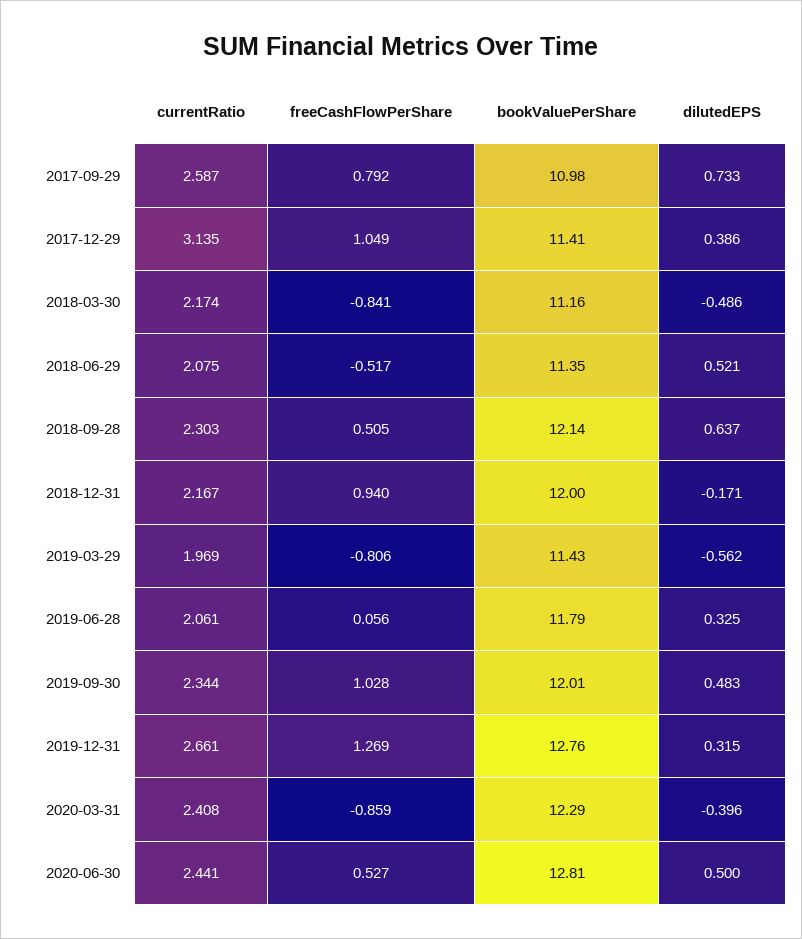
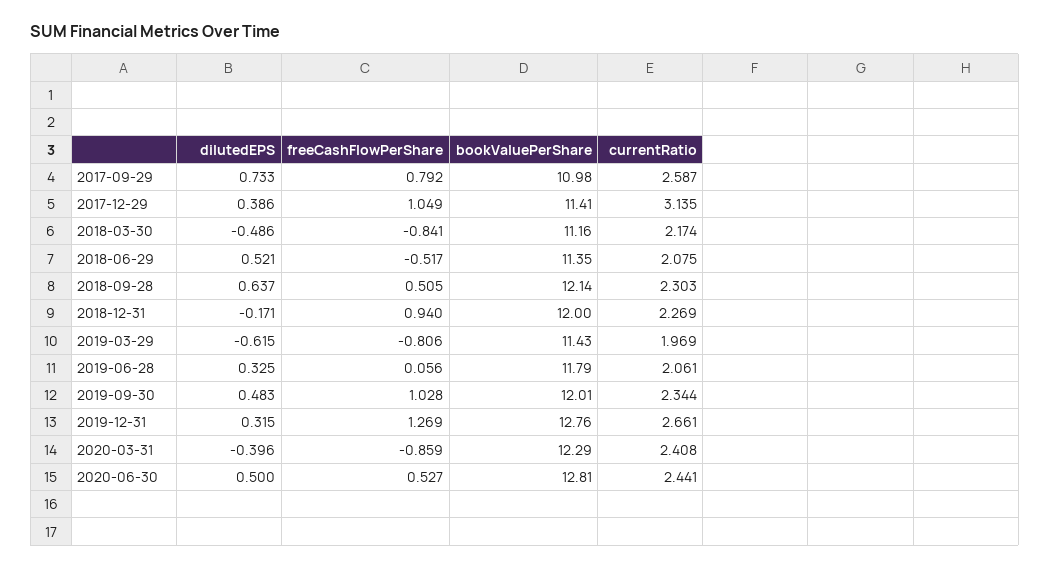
  {
    "currentRatio": {
      "2017-09-29": 2.587,
      "2017-12-29": 3.135,
      "2018-03-30": 2.174,
      "2018-06-29": 2.075,
      "2018-09-28": 2.303,
-     "2018-12-31": 2.167,
+     "2018-12-31": 2.269,
      "2019-03-29": 1.969,
      "2019-06-28": 2.061,
      "2019-09-30": 2.344,
      "2019-12-31": 2.661,
      "2020-03-31": 2.408,
      "2020-06-30": 2.441
    },
    "freeCashFlowPerShare": {
      "2017-09-29": 0.792,
      "2017-12-29": 1.049,
      "2018-03-30": -0.841,
      "2018-06-29": -0.517,
      "2018-09-28": 0.505,
      "2018-12-31": 0.94,
      "2019-03-29": -0.806,
      "2019-06-28": 0.056,
      "2019-09-30": 1.028,
      "2019-12-31": 1.269,
      "2020-03-31": -0.859,
      "2020-06-30": 0.527
    },
    "bookValuePerShare": {
      "2017-09-29": 10.98,
      "2017-12-29": 11.41,
      "2018-03-30": 11.16,
      "2018-06-29": 11.35,
      "2018-09-28": 12.14,
      "2018-12-31": 12,
      "2019-03-29": 11.43,
      "2019-06-28": 11.79,
      "2019-09-30": 12.01,
      "2019-12-31": 12.76,
      "2020-03-31": 12.29,
      "2020-06-30": 12.81
    },
    "dilutedEPS": {
      "2017-09-29": 0.733,
      "2017-12-29": 0.386,
      "2018-03-30": -0.486,
      "2018-06-29": 0.521,
      "2018-09-28": 0.637,
      "2018-12-31": -0.171,
-     "2019-03-29": -0.562,
+     "2019-03-29": -0.615,
      "2019-06-28": 0.325,
      "2019-09-30": 0.483,
      "2019-12-31": 0.315,
      "2020-03-31": -0.396,
      "2020-06-30": 0.5
    }
  }

